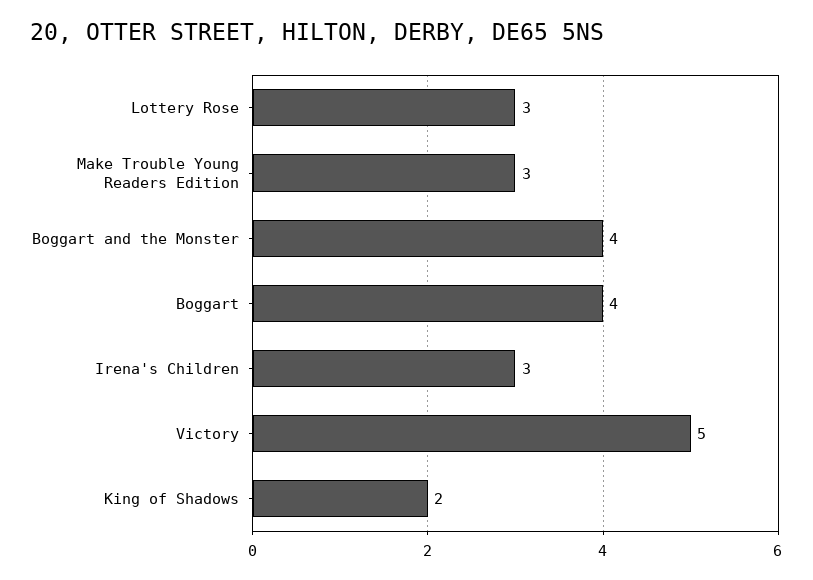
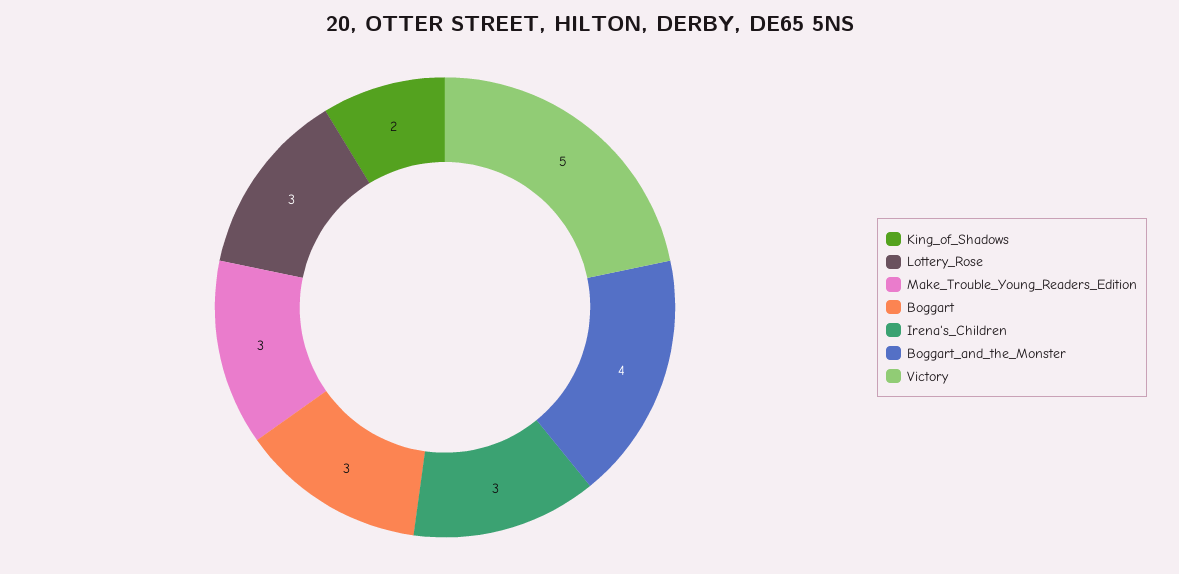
  {
    "Lottery Rose": 3,
    "Make Trouble Young Readers Edition": 3,
    "Boggart and the Monster": 4,
-   "Boggart": 4,
+   "Boggart": 3,
    "Irena's Children": 3,
    "Victory": 5,
    "King of Shadows": 2
  }

